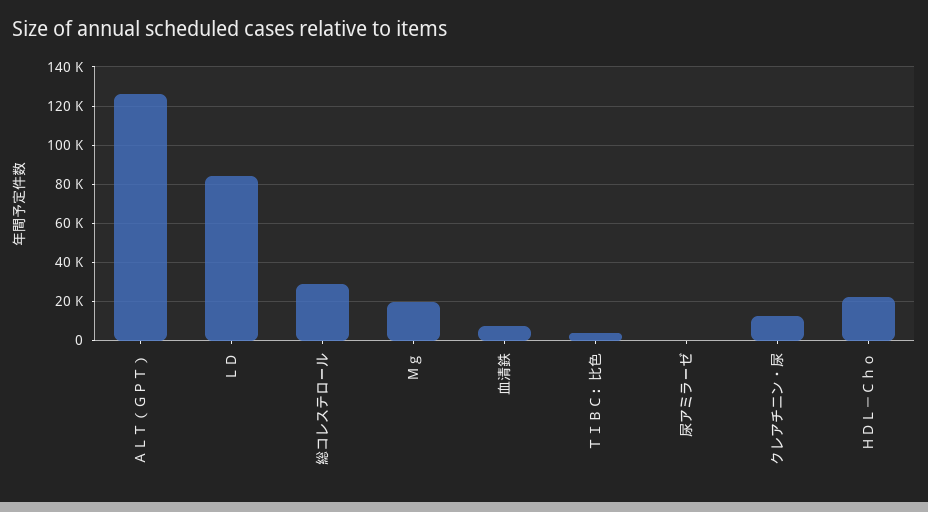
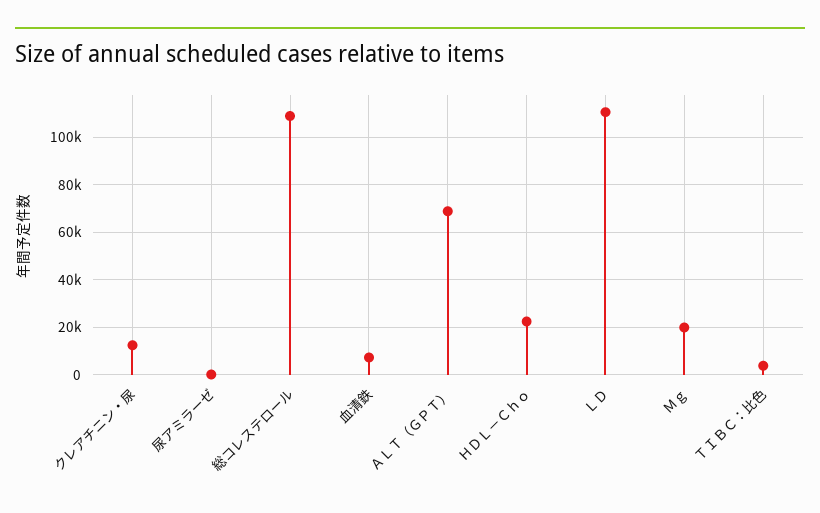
  {
-   "ＡＬＴ（ＧＰＴ）": 125000,
+   "ＡＬＴ（ＧＰＴ）": 70000,
-   "ＬＤ": 85000,
+   "ＬＤ": 110000,
-   "総コレステロール": 30000,
+   "総コレステロール": 110000,
    "Ｍｇ": 20000,
    "血清鉄": 5000,
    "ＴＩＢＣ：比色": 5000,
    "尿アミラーゼ": 0,
    "クレアチニン・尿": 10000,
    "ＨＤＬ－Ｃｈｏ": 20000
  }

